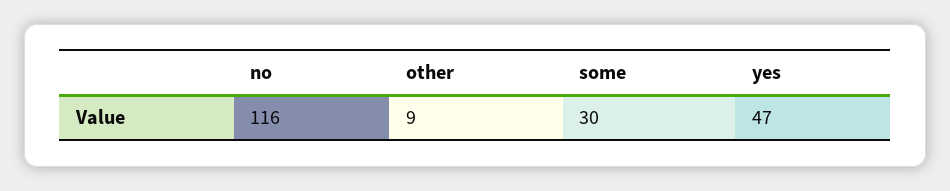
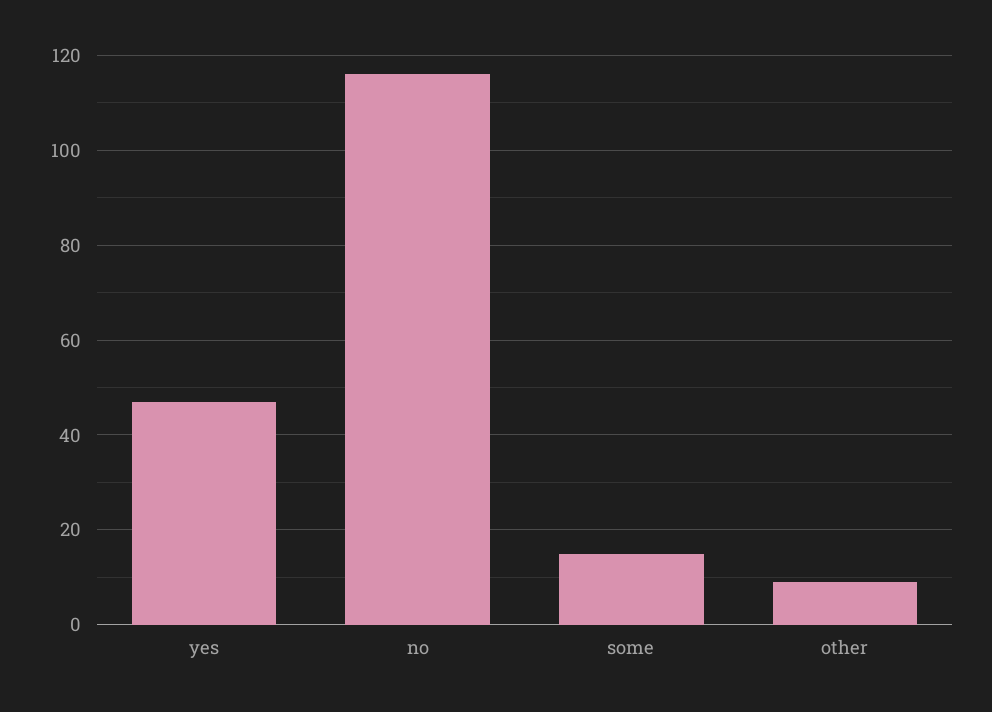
  {
    "no": 116,
    "other": 9,
-   "some": 30,
+   "some": 15,
    "yes": 47
  }

